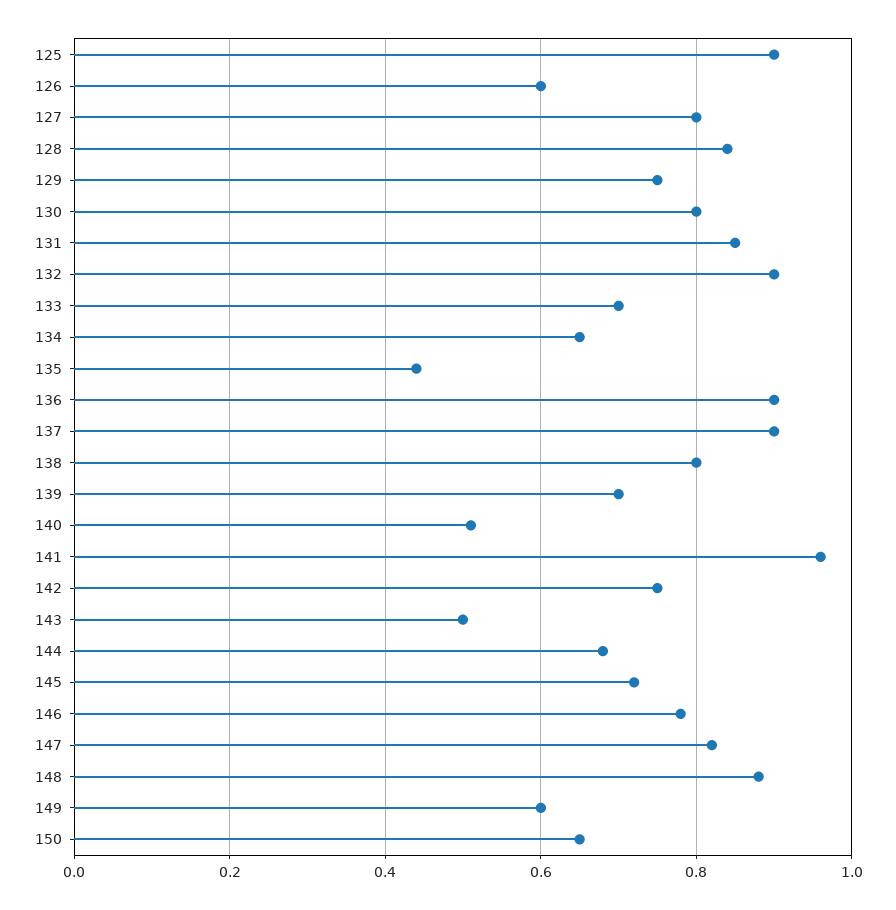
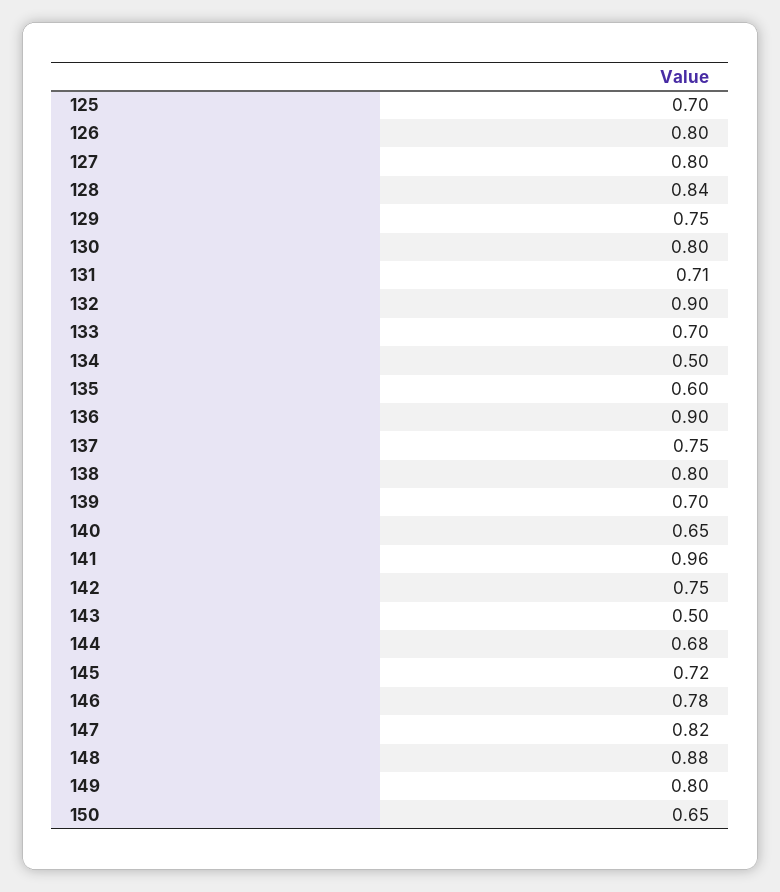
  {
-   "125": 0.9,
+   "125": 0.7,
-   "126": 0.6,
+   "126": 0.8,
    "127": 0.8,
    "128": 0.84,
    "129": 0.75,
    "130": 0.8,
-   "131": 0.85,
+   "131": 0.71,
    "132": 0.9,
    "133": 0.7,
-   "134": 0.65,
+   "134": 0.5,
-   "135": 0.45,
+   "135": 0.6,
    "136": 0.9,
-   "137": 0.9,
+   "137": 0.75,
    "138": 0.8,
    "139": 0.7,
-   "140": 0.5,
+   "140": 0.65,
    "141": 0.96,
    "142": 0.75,
    "143": 0.5,
    "144": 0.68,
    "145": 0.72,
    "146": 0.78,
    "147": 0.82,
    "148": 0.88,
-   "149": 0.6,
+   "149": 0.8,
    "150": 0.65
  }

